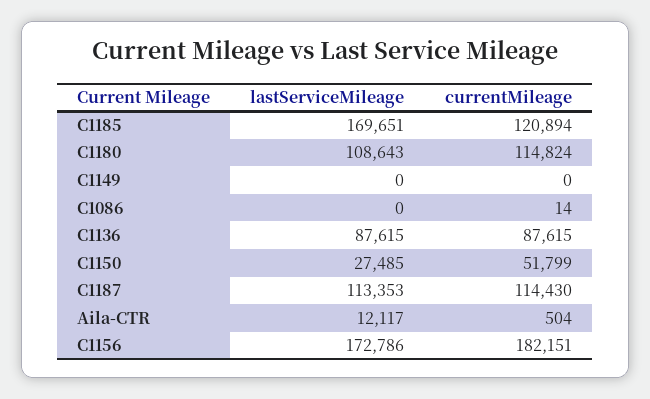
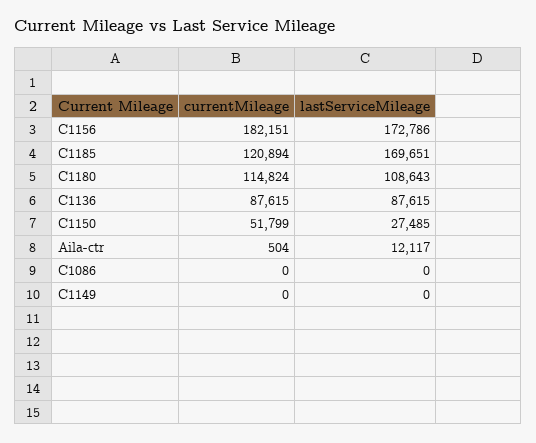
  {
    "lastServiceMileage": {
      "C1185": 169651,
      "C1180": 108643,
      "C1149": 0,
      "C1086": 0,
      "C1136": 87615,
      "C1150": 27485,
-     "C1187": 113353,
      "Aila-CTR": 12117,
      "C1156": 172786
    },
    "currentMileage": {
      "C1185": 120894,
      "C1180": 114824,
      "C1149": 0,
-     "C1086": 14,
+     "C1086": 0,
      "C1136": 87615,
      "C1150": 51799,
-     "C1187": 114430,
      "Aila-CTR": 504,
      "C1156": 182151
    }
  }

